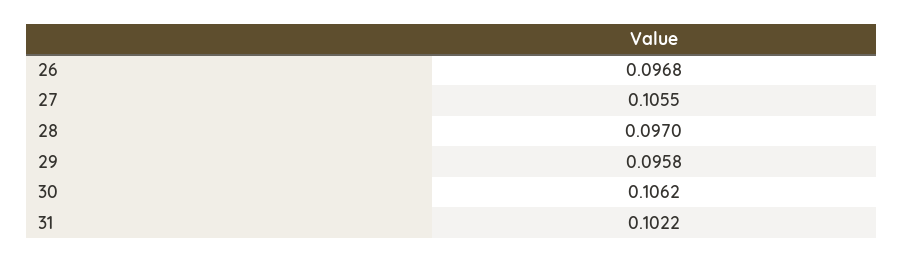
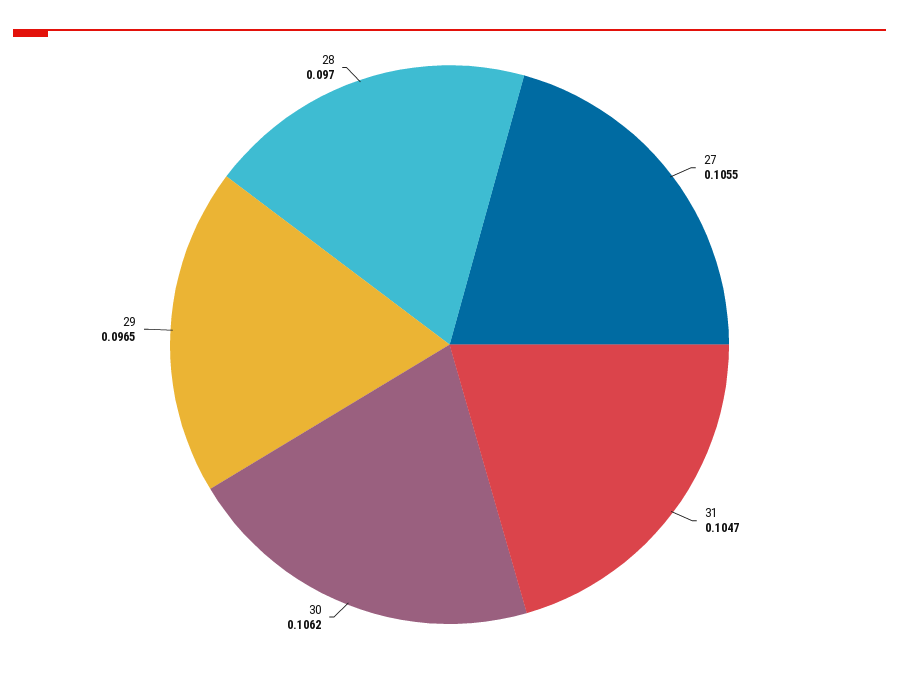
  {
-   "26": 0.0968,
    "27": 0.1055,
    "28": 0.097,
-   "29": 0.0958,
+   "29": 0.0965,
    "30": 0.1062,
-   "31": 0.1022
+   "31": 0.1047
  }

